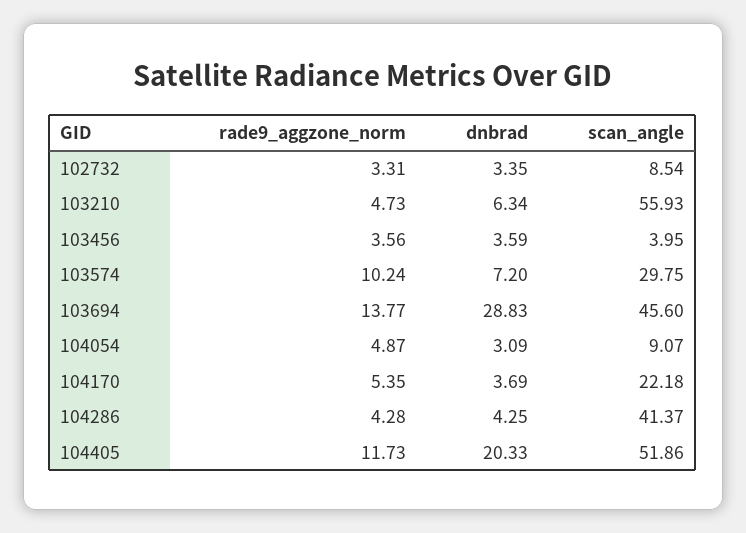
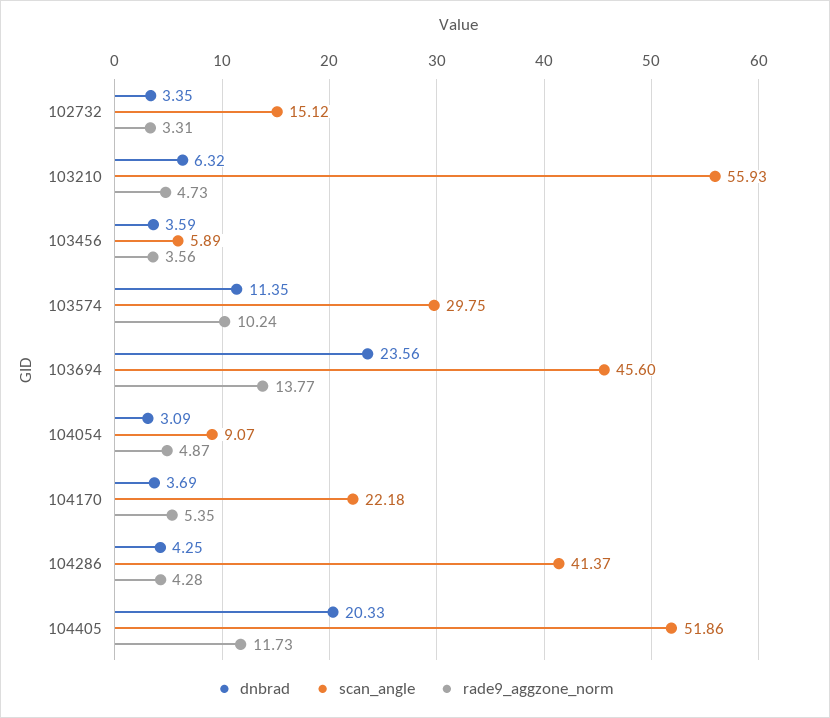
  {
    "rade9_aggzone_norm": {
      "102732": 3.31,
      "103210": 4.73,
      "103456": 3.56,
      "103574": 10.24,
      "103694": 13.77,
      "104054": 4.87,
      "104170": 5.35,
      "104286": 4.28,
      "104405": 11.73
    },
    "dnbrad": {
      "102732": 3.35,
-     "103210": 6.34,
+     "103210": 6.32,
      "103456": 3.59,
-     "103574": 7.2,
+     "103574": 11.35,
-     "103694": 28.83,
+     "103694": 23.56,
      "104054": 3.09,
      "104170": 3.69,
      "104286": 4.25,
      "104405": 20.33
    },
    "scan_angle": {
-     "102732": 8.54,
+     "102732": 15.12,
      "103210": 55.93,
-     "103456": 3.95,
+     "103456": 5.89,
      "103574": 29.75,
      "103694": 45.6,
      "104054": 9.07,
      "104170": 22.18,
      "104286": 41.37,
      "104405": 51.86
    }
  }

